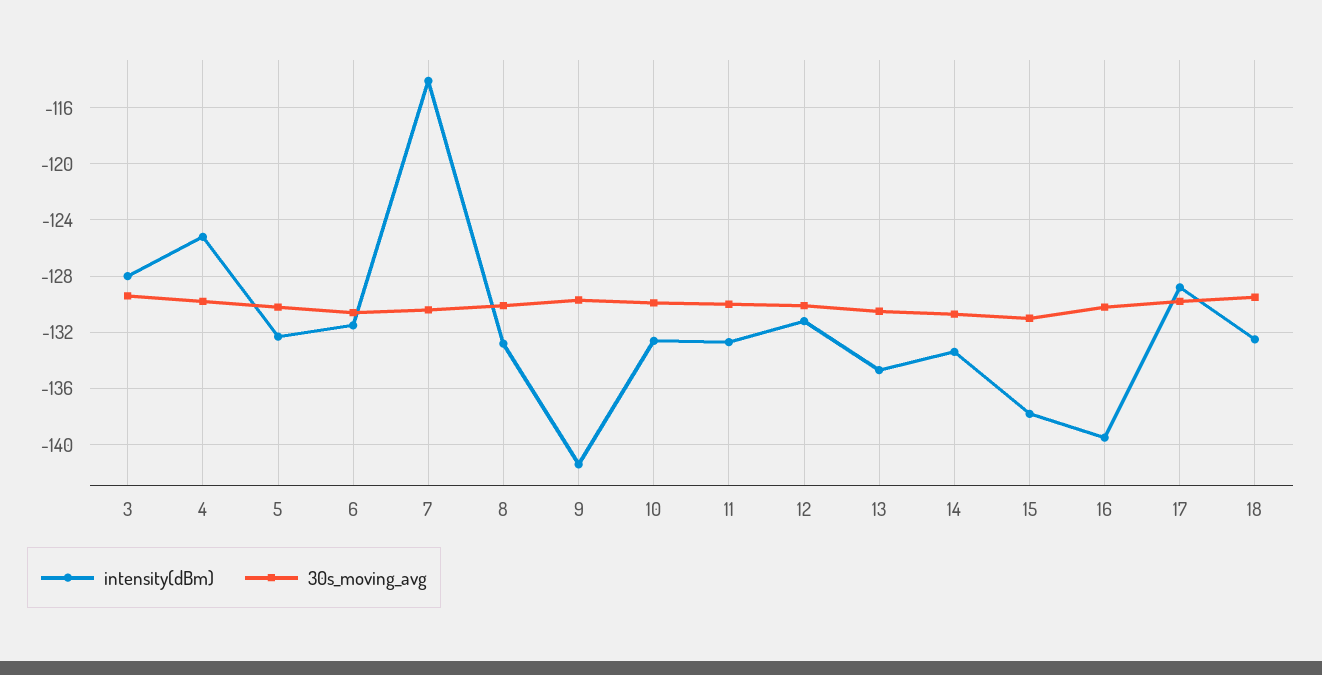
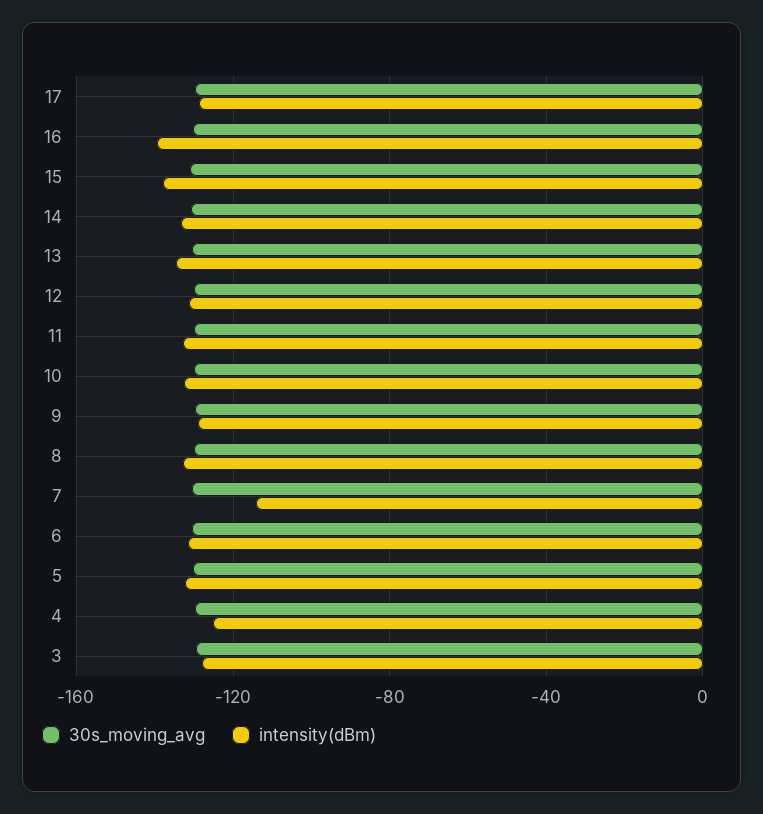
  {
    "intensity(dBm)": {
      "3": -128,
      "4": -125,
      "5": -132.5,
      "6": -131.5,
      "7": -114,
      "8": -133,
-     "9": -141.5,
+     "9": -130,
      "10": -132.5,
      "11": -132.5,
      "12": -131,
      "13": -134.5,
      "14": -133.5,
      "15": -138,
      "16": -139.5,
-     "17": -129,
+     "17": -129
-     "18": -132.5
    },
    "30s_moving_avg": {
      "3": -129.5,
      "4": -130,
      "5": -130,
      "6": -130.5,
      "7": -130.5,
      "8": -130,
      "9": -129.5,
      "10": -130,
      "11": -130,
      "12": -130,
      "13": -130.5,
      "14": -130.5,
      "15": -131,
      "16": -130,
-     "17": -130,
+     "17": -130
-     "18": -129.5
    }
  }

